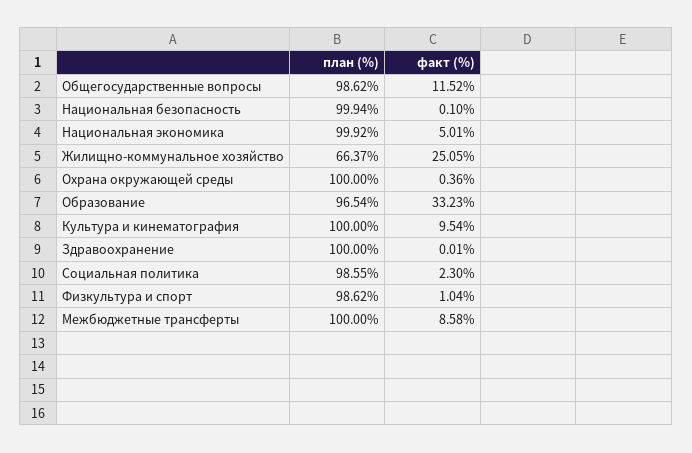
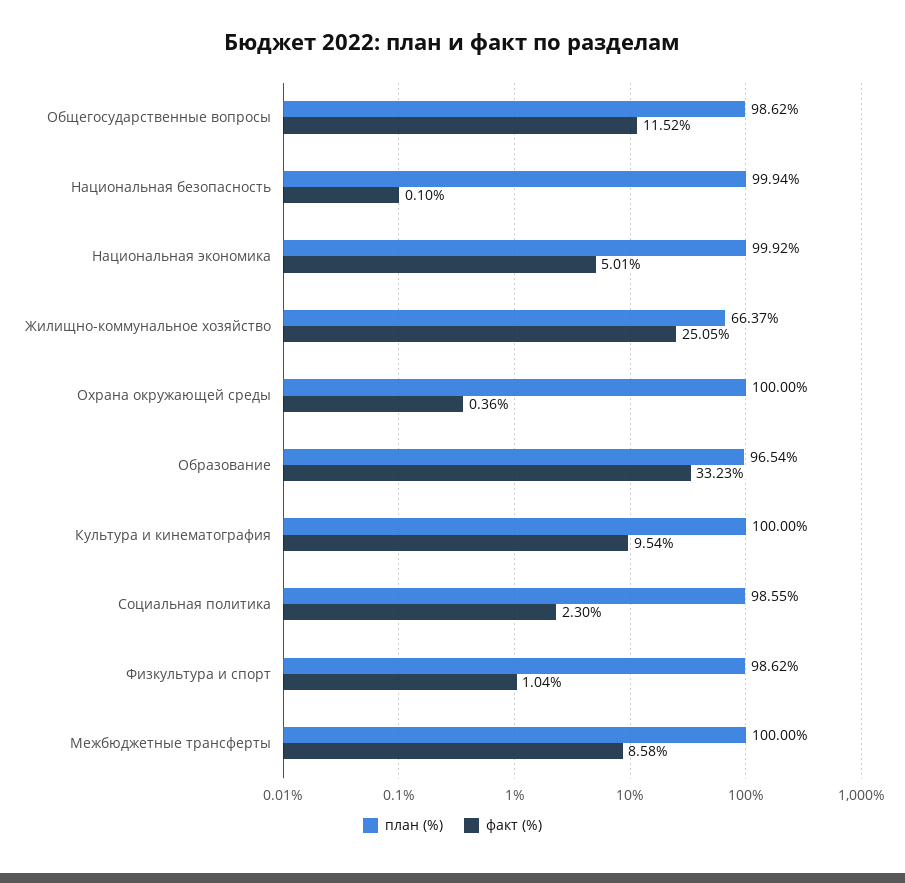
  {
    "план (%)": {
      "Общегосударственные вопросы": 98.62,
      "Национальная безопасность": 99.94,
      "Национальная экономика": 99.92,
      "Жилищно-коммунальное хозяйство": 66.37,
      "Охрана окружающей среды": 100,
      "Образование": 96.54,
      "Культура и кинематография": 100,
-     "Здравоохранение": 100,
      "Социальная политика": 98.55,
      "Физкультура и спорт": 98.62,
      "Межбюджетные трансферты": 100
    },
    "факт (%)": {
      "Общегосударственные вопросы": 11.52,
      "Национальная безопасность": 0.1,
      "Национальная экономика": 5.01,
      "Жилищно-коммунальное хозяйство": 25.05,
      "Охрана окружающей среды": 0.36,
      "Образование": 33.23,
      "Культура и кинематография": 9.54,
-     "Здравоохранение": 0.01,
      "Социальная политика": 2.3,
      "Физкультура и спорт": 1.04,
      "Межбюджетные трансферты": 8.58
    }
  }

